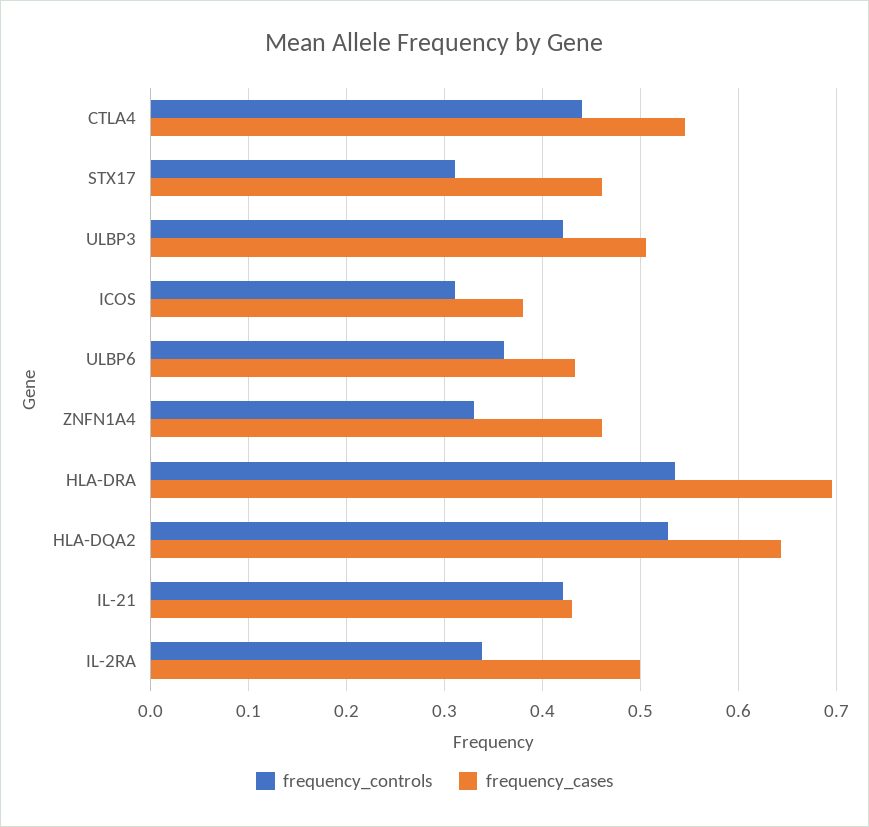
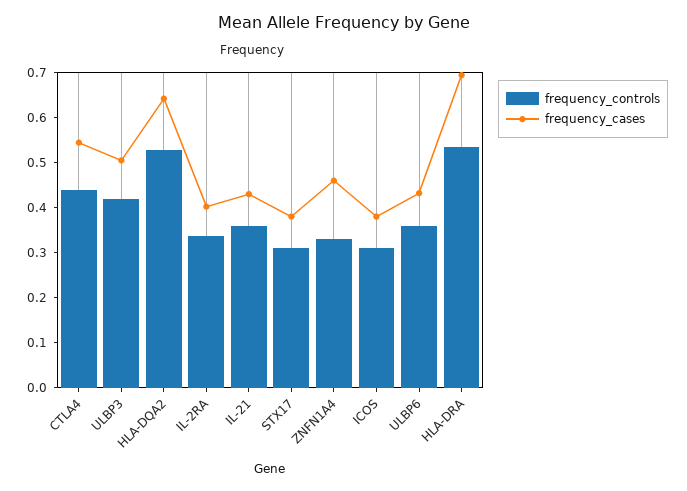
  {
    "frequency_controls": {
      "CTLA4": 0.44,
      "STX17": 0.31,
      "ULBP3": 0.42,
      "ICOS": 0.31,
      "ULBP6": 0.36,
      "ZNFN1A4": 0.33,
      "HLA-DRA": 0.54,
      "HLA-DQA2": 0.53,
-     "IL-21": 0.42,
+     "IL-21": 0.36,
      "IL-2RA": 0.34
    },
    "frequency_cases": {
      "CTLA4": 0.55,
-     "STX17": 0.46,
+     "STX17": 0.38,
      "ULBP3": 0.51,
      "ICOS": 0.38,
      "ULBP6": 0.43,
      "ZNFN1A4": 0.46,
      "HLA-DRA": 0.7,
      "HLA-DQA2": 0.64,
      "IL-21": 0.43,
-     "IL-2RA": 0.5
+     "IL-2RA": 0.4
    }
  }

